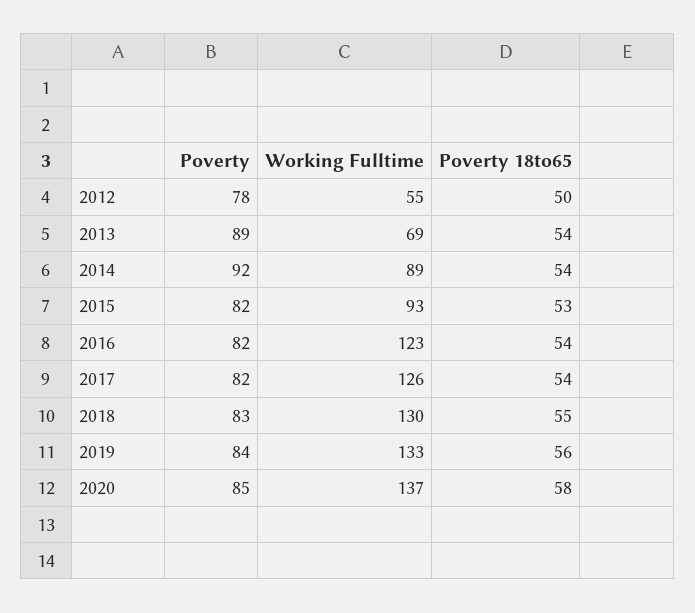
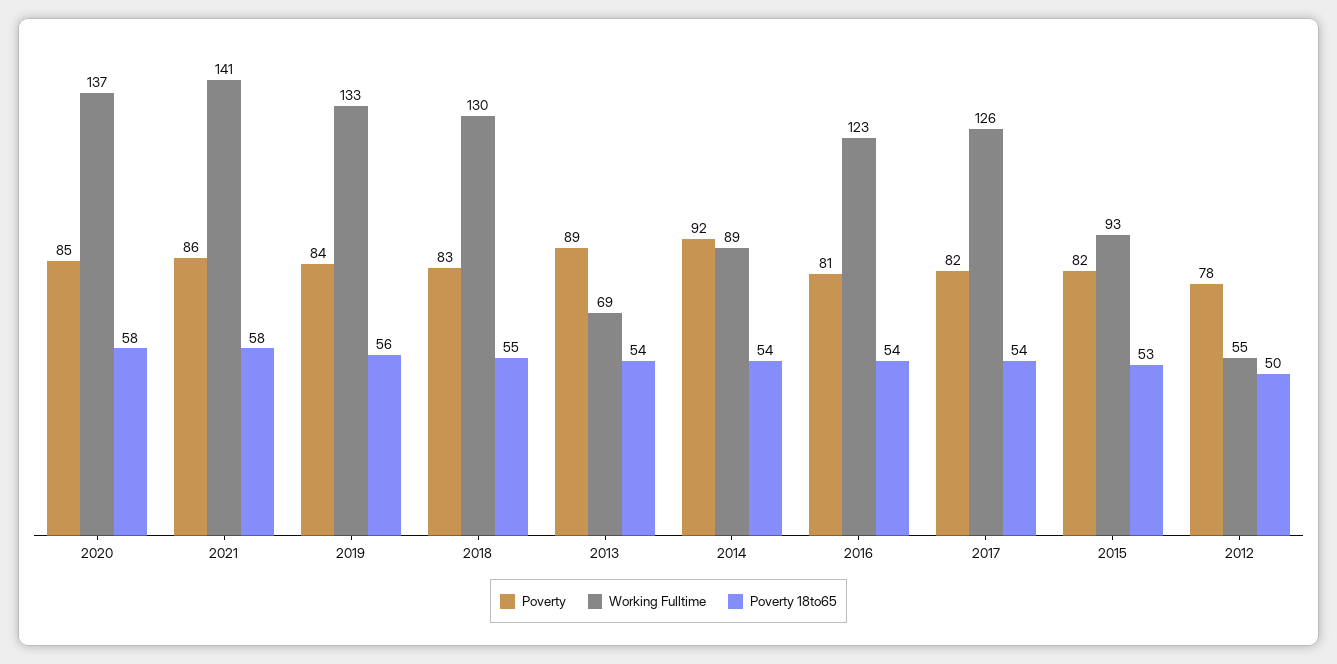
  {
    "Poverty": {
      "2012": 78,
      "2013": 89,
      "2014": 92,
      "2015": 82,
-     "2016": 82,
+     "2016": 81,
      "2017": 82,
      "2018": 83,
      "2019": 84,
-     "2020": 85
+     "2020": 85,
+     "2021": 86
    },
    "Working Fulltime": {
      "2012": 55,
      "2013": 69,
      "2014": 89,
      "2015": 93,
      "2016": 123,
      "2017": 126,
      "2018": 130,
      "2019": 133,
-     "2020": 137
+     "2020": 137,
+     "2021": 141
    },
    "Poverty 18to65": {
      "2012": 50,
      "2013": 54,
      "2014": 54,
      "2015": 53,
      "2016": 54,
      "2017": 54,
      "2018": 55,
      "2019": 56,
-     "2020": 58
+     "2020": 58,
+     "2021": 58
    }
  }

